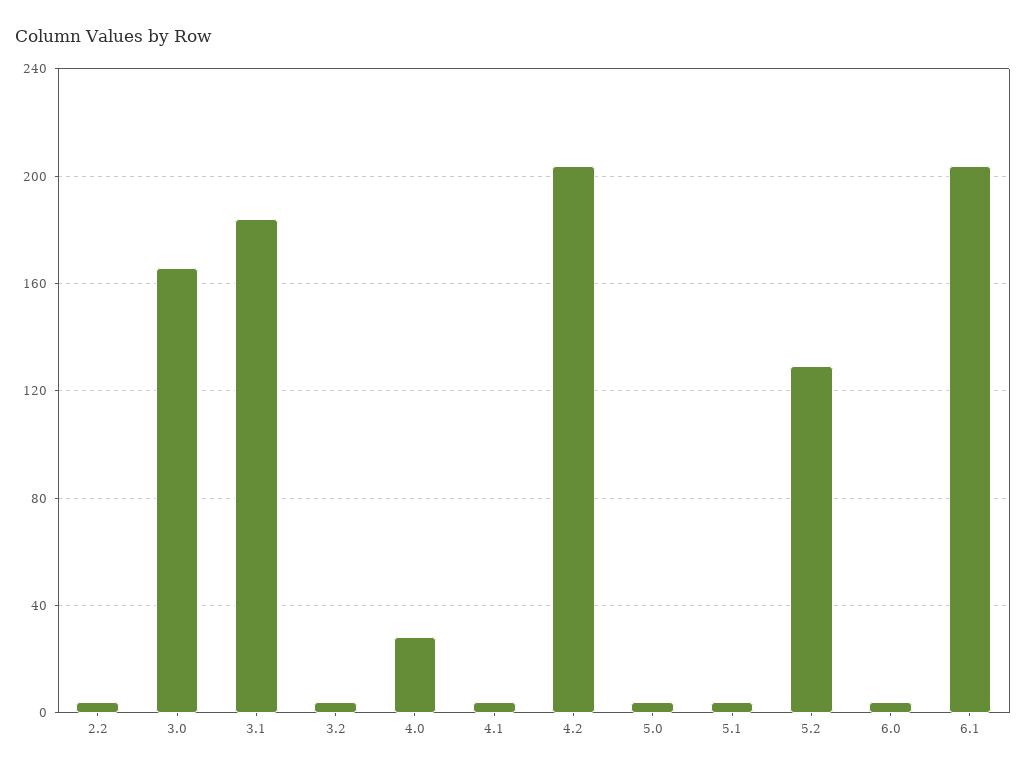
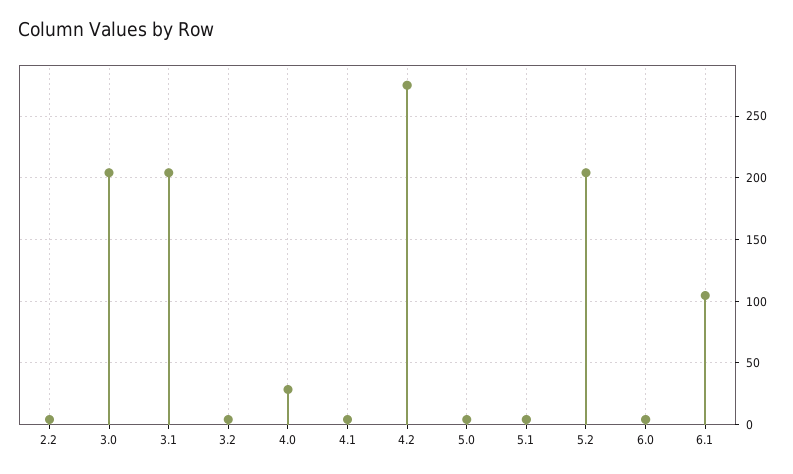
  {
    "2.2": 5,
-   "3.0": 165,
+   "3.0": 205,
-   "3.1": 185,
+   "3.1": 205,
    "3.2": 5,
    "4.0": 30,
    "4.1": 5,
-   "4.2": 205,
+   "4.2": 275,
    "5.0": 5,
    "5.1": 5,
-   "5.2": 130,
+   "5.2": 205,
    "6.0": 5,
-   "6.1": 205
+   "6.1": 105
  }

